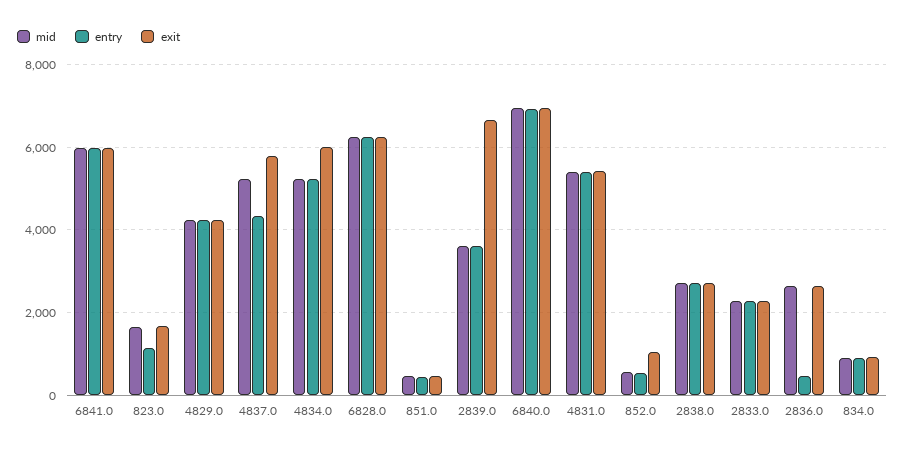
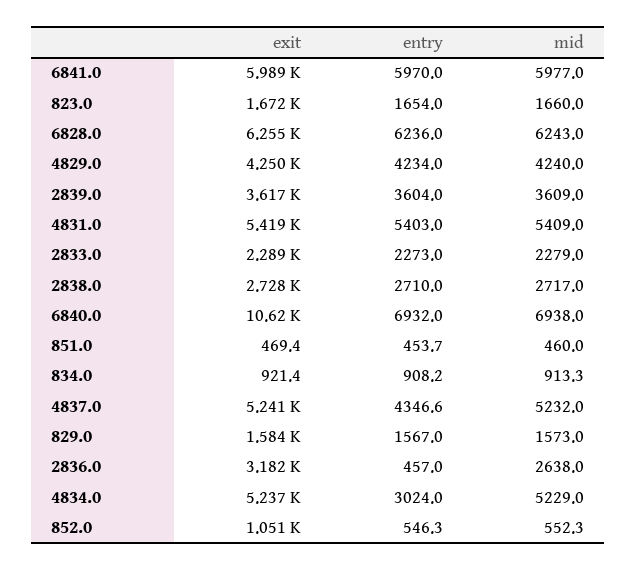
  {
    "mid": {
      "6841.0": 5977,
      "823.0": 1660,
      "4829.0": 4240,
      "4837.0": 5232,
      "4834.0": 5229,
      "6828.0": 6243,
      "851.0": 460,
      "2839.0": 3609,
      "6840.0": 6938,
      "4831.0": 5409,
      "852.0": 552.3,
      "2838.0": 2717,
      "2833.0": 2279,
      "2836.0": 2638,
-     "834.0": 913.3
+     "834.0": 913.3,
+     "829.0": 1573
    },
    "entry": {
      "6841.0": 5970,
-     "823.0": 1200,
+     "823.0": 1654,
      "4829.0": 4234,
      "4837.0": 4346.6,
-     "4834.0": 5200,
+     "4834.0": 3024,
      "6828.0": 6236,
      "851.0": 453.7,
      "2839.0": 3604,
      "6840.0": 6932,
      "4831.0": 5403,
      "852.0": 546.3,
      "2838.0": 2710,
      "2833.0": 2273,
      "2836.0": 457,
-     "834.0": 908.2
+     "834.0": 908.2,
+     "829.0": 1567
    },
    "exit": {
      "6841.0": 5989,
      "823.0": 1672,
      "4829.0": 4250,
-     "4837.0": 5800,
+     "4837.0": 5241,
-     "4834.0": 6000,
+     "4834.0": 5237,
      "6828.0": 6255,
      "851.0": 469.4,
-     "2839.0": 6600,
+     "2839.0": 3617,
-     "6840.0": 7000,
+     "6840.0": 10620,
      "4831.0": 5419,
      "852.0": 1051,
      "2838.0": 2728,
      "2833.0": 2289,
-     "2836.0": 2600,
+     "2836.0": 3182,
-     "834.0": 921.4
+     "834.0": 921.4,
+     "829.0": 1584
    }
  }

